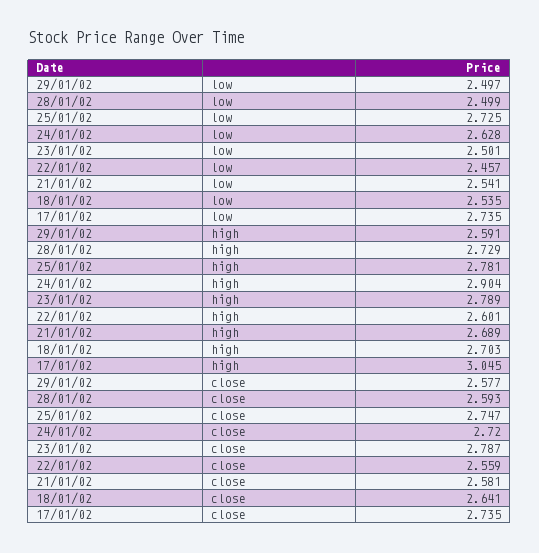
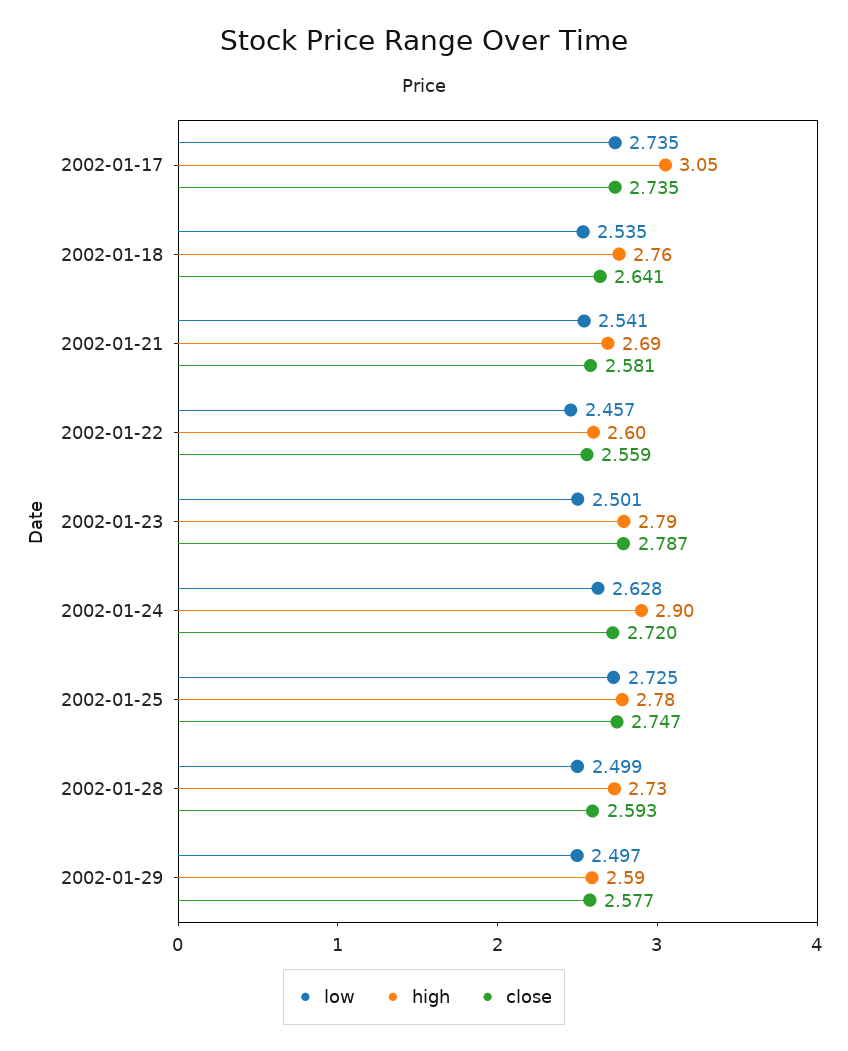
  {
    "low": {
      "29/01/02": 2.497,
      "28/01/02": 2.499,
      "25/01/02": 2.725,
      "24/01/02": 2.628,
      "23/01/02": 2.501,
      "22/01/02": 2.457,
      "21/01/02": 2.541,
      "18/01/02": 2.535,
      "17/01/02": 2.735
    },
    "high": {
      "29/01/02": 2.591,
      "28/01/02": 2.729,
      "25/01/02": 2.781,
      "24/01/02": 2.904,
      "23/01/02": 2.789,
      "22/01/02": 2.601,
      "21/01/02": 2.689,
-     "18/01/02": 2.703,
+     "18/01/02": 2.76,
      "17/01/02": 3.045
    },
    "close": {
      "29/01/02": 2.577,
      "28/01/02": 2.593,
      "25/01/02": 2.747,
      "24/01/02": 2.72,
      "23/01/02": 2.787,
      "22/01/02": 2.559,
      "21/01/02": 2.581,
      "18/01/02": 2.641,
      "17/01/02": 2.735
    }
  }

